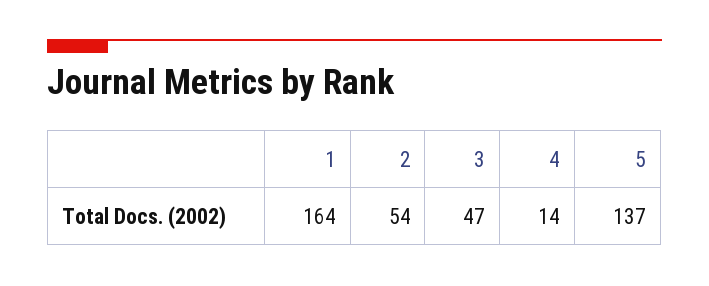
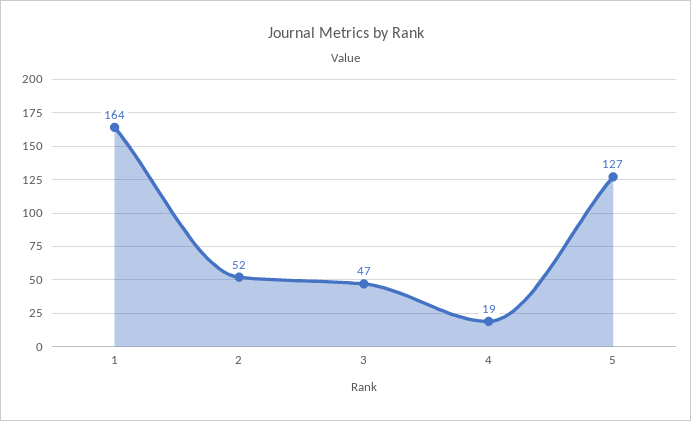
  {
    "1": 164,
-   "2": 54,
+   "2": 52,
    "3": 47,
-   "4": 14,
+   "4": 19,
-   "5": 137
+   "5": 127
  }

